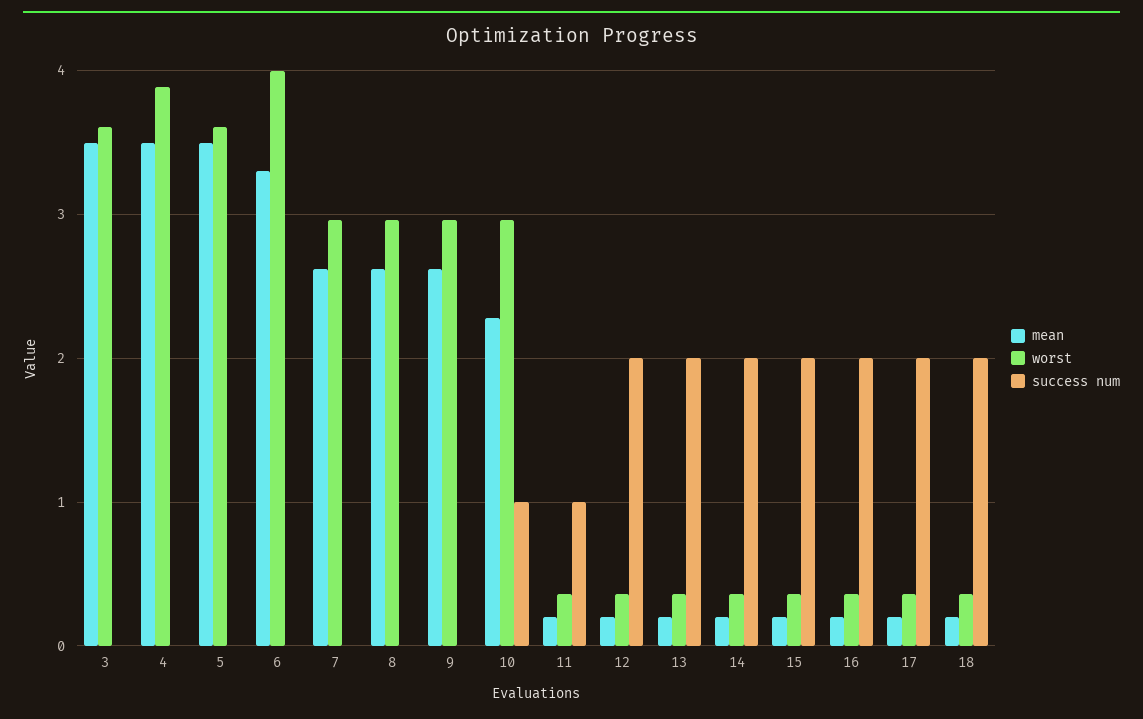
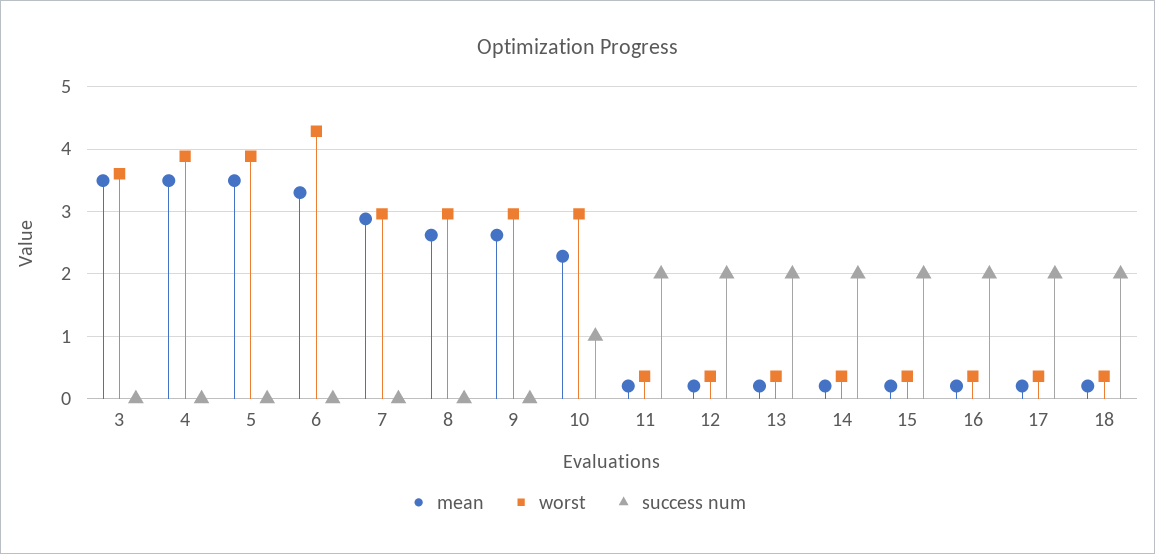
  {
    "mean": {
      "3": 3.5,
      "4": 3.5,
      "5": 3.5,
      "6": 3.3,
-     "7": 2.6,
+     "7": 2.9,
      "8": 2.6,
      "9": 2.6,
      "10": 2.3,
      "11": 0.2,
      "12": 0.2,
      "13": 0.2,
      "14": 0.2,
      "15": 0.2,
      "16": 0.2,
      "17": 0.2,
      "18": 0.2
    },
    "worst": {
      "3": 3.6,
      "4": 3.9,
-     "5": 3.6,
+     "5": 3.9,
-     "6": 4,
+     "6": 4.3,
      "7": 3,
      "8": 3,
      "9": 3,
      "10": 3,
      "11": 0.4,
      "12": 0.4,
      "13": 0.4,
      "14": 0.4,
      "15": 0.4,
      "16": 0.4,
      "17": 0.4,
      "18": 0.4
    },
    "success num": {
      "3": 0,
      "4": 0,
      "5": 0,
      "6": 0,
      "7": 0,
      "8": 0,
      "9": 0,
      "10": 1,
-     "11": 1,
+     "11": 2,
      "12": 2,
      "13": 2,
      "14": 2,
      "15": 2,
      "16": 2,
      "17": 2,
      "18": 2
    }
  }

